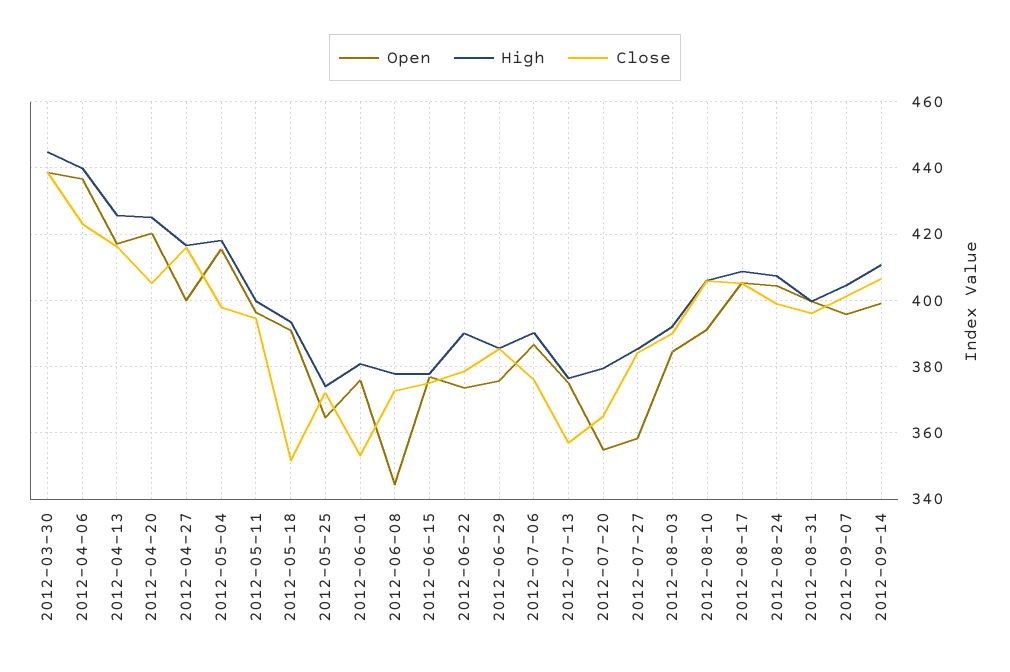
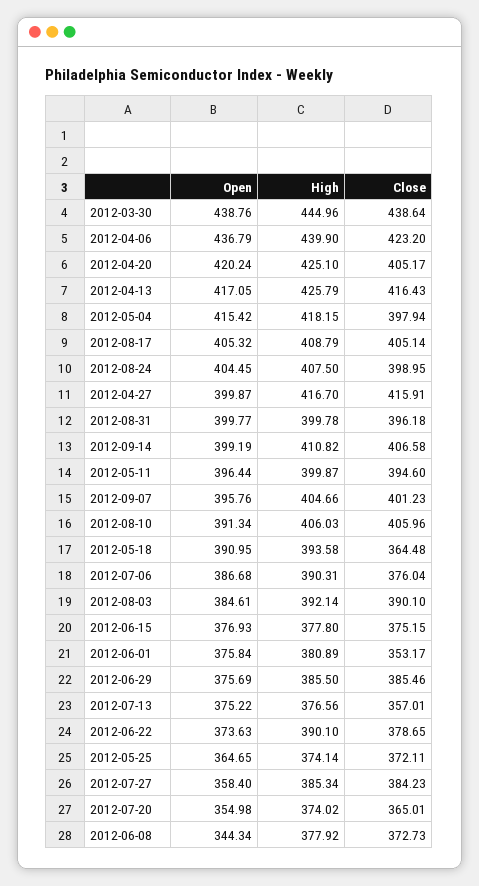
  {
    "Open": {
      "2012-03-30": 438.76,
      "2012-04-06": 436.79,
      "2012-04-13": 417.05,
      "2012-04-20": 420.24,
      "2012-04-27": 399.87,
      "2012-05-04": 415.42,
      "2012-05-11": 396.44,
      "2012-05-18": 390.95,
      "2012-05-25": 364.65,
      "2012-06-01": 375.84,
      "2012-06-08": 344.34,
      "2012-06-15": 376.93,
      "2012-06-22": 373.63,
      "2012-06-29": 375.69,
      "2012-07-06": 386.68,
      "2012-07-13": 375.22,
      "2012-07-20": 354.98,
      "2012-07-27": 358.4,
      "2012-08-03": 384.61,
      "2012-08-10": 391.34,
      "2012-08-17": 405.32,
      "2012-08-24": 404.45,
      "2012-08-31": 399.77,
      "2012-09-07": 395.76,
      "2012-09-14": 399.19
    },
    "High": {
      "2012-03-30": 444.96,
      "2012-04-06": 439.9,
      "2012-04-13": 425.79,
      "2012-04-20": 425.1,
      "2012-04-27": 416.7,
      "2012-05-04": 418.15,
      "2012-05-11": 399.87,
      "2012-05-18": 393.58,
      "2012-05-25": 374.14,
      "2012-06-01": 380.89,
      "2012-06-08": 377.92,
      "2012-06-15": 377.8,
      "2012-06-22": 390.1,
      "2012-06-29": 385.5,
      "2012-07-06": 390.31,
      "2012-07-13": 376.56,
-     "2012-07-20": 380,
+     "2012-07-20": 374.02,
      "2012-07-27": 385.34,
      "2012-08-03": 392.14,
      "2012-08-10": 406.03,
      "2012-08-17": 408.79,
      "2012-08-24": 407.5,
      "2012-08-31": 399.78,
      "2012-09-07": 404.66,
      "2012-09-14": 410.82
    },
    "Close": {
      "2012-03-30": 438.64,
      "2012-04-06": 423.2,
      "2012-04-13": 416.43,
      "2012-04-20": 405.17,
      "2012-04-27": 415.91,
      "2012-05-04": 397.94,
      "2012-05-11": 394.6,
-     "2012-05-18": 352,
+     "2012-05-18": 364.48,
      "2012-05-25": 372.11,
      "2012-06-01": 353.17,
      "2012-06-08": 372.73,
      "2012-06-15": 375.15,
      "2012-06-22": 378.65,
      "2012-06-29": 385.46,
      "2012-07-06": 376.04,
      "2012-07-13": 357.01,
      "2012-07-20": 365.01,
      "2012-07-27": 384.23,
      "2012-08-03": 390.1,
      "2012-08-10": 405.96,
      "2012-08-17": 405.14,
      "2012-08-24": 398.95,
      "2012-08-31": 396.18,
      "2012-09-07": 401.23,
      "2012-09-14": 406.58
    }
  }

